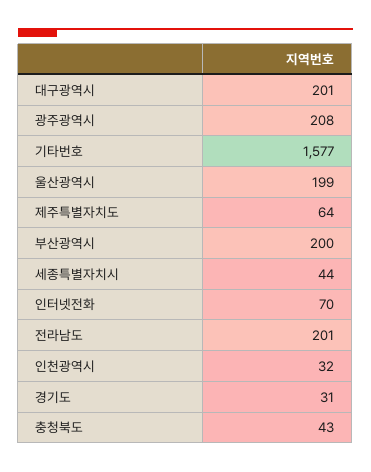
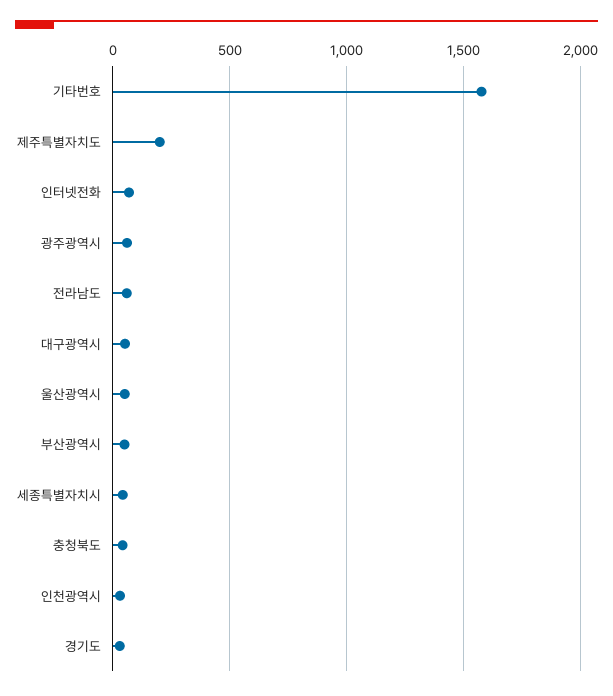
  {
-   "대구광역시": 201,
+   "대구광역시": 50,
-   "광주광역시": 208,
+   "광주광역시": 50,
    "기타번호": 1577,
-   "울산광역시": 199,
+   "울산광역시": 50,
-   "제주특별자치도": 64,
+   "제주특별자치도": 200,
-   "부산광역시": 200,
+   "부산광역시": 50,
    "세종특별자치시": 44,
    "인터넷전화": 70,
-   "전라남도": 201,
+   "전라남도": 50,
    "인천광역시": 32,
    "경기도": 31,
    "충청북도": 43
  }

